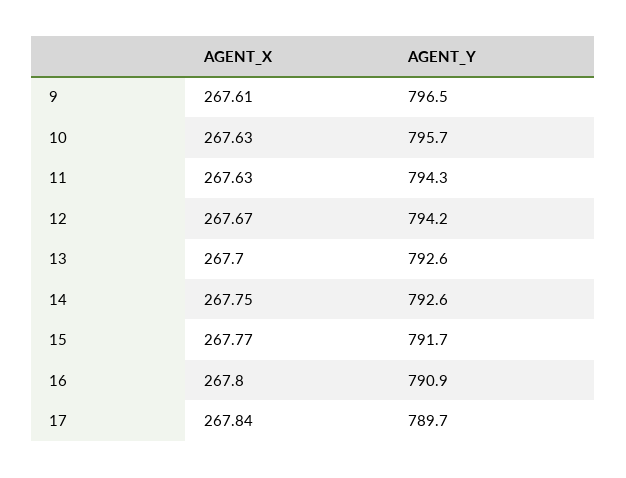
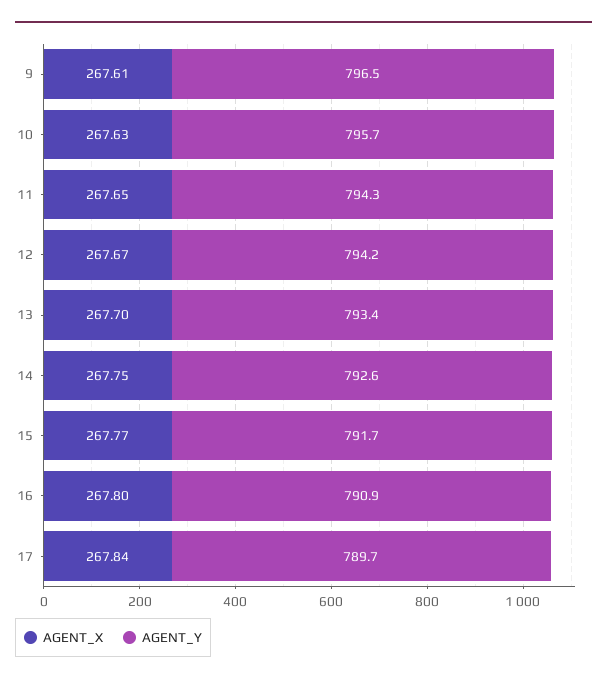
  {
    "AGENT_X": {
      "9": 267.61,
      "10": 267.63,
-     "11": 267.63,
+     "11": 267.65,
      "12": 267.67,
      "13": 267.7,
      "14": 267.75,
      "15": 267.77,
      "16": 267.8,
      "17": 267.84
    },
    "AGENT_Y": {
      "9": 796.5,
      "10": 795.7,
      "11": 794.3,
      "12": 794.2,
-     "13": 792.6,
+     "13": 793.4,
      "14": 792.6,
      "15": 791.7,
      "16": 790.9,
      "17": 789.7
    }
  }

